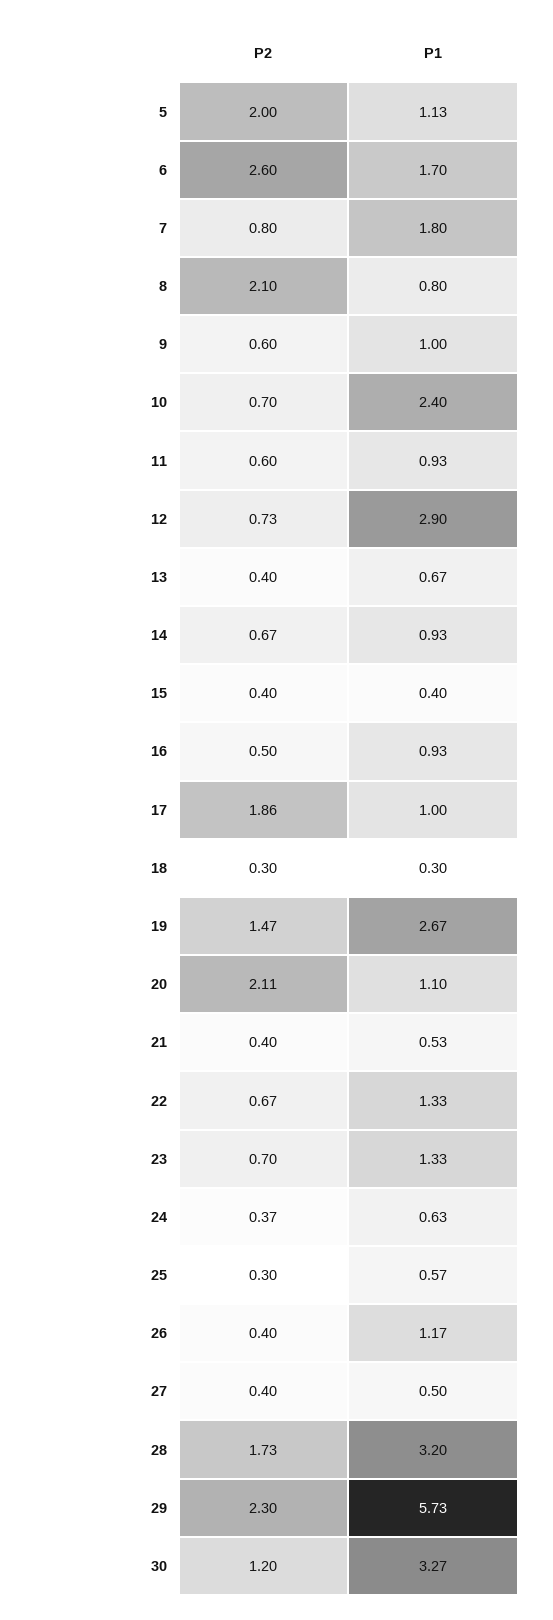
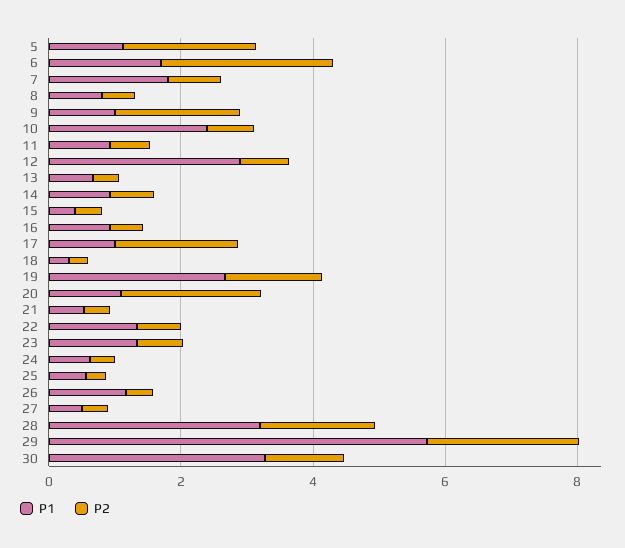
  {
    "P2": {
      "5": 2,
      "6": 2.6,
      "7": 0.8,
-     "8": 2.1,
+     "8": 0.5,
-     "9": 0.6,
+     "9": 2,
      "10": 0.7,
      "11": 0.6,
      "12": 0.73,
      "13": 0.4,
      "14": 0.67,
      "15": 0.4,
      "16": 0.5,
      "17": 1.86,
      "18": 0.3,
      "19": 1.47,
      "20": 2.11,
      "21": 0.4,
      "22": 0.67,
      "23": 0.7,
      "24": 0.37,
      "25": 0.3,
      "26": 0.4,
      "27": 0.4,
      "28": 1.73,
      "29": 2.3,
      "30": 1.2
    },
    "P1": {
      "5": 1.13,
      "6": 1.7,
      "7": 1.8,
      "8": 0.8,
      "9": 1,
      "10": 2.4,
      "11": 0.93,
      "12": 2.9,
      "13": 0.67,
      "14": 0.93,
      "15": 0.4,
      "16": 0.93,
      "17": 1,
      "18": 0.3,
      "19": 2.67,
      "20": 1.1,
      "21": 0.53,
      "22": 1.33,
      "23": 1.33,
      "24": 0.63,
      "25": 0.57,
      "26": 1.17,
      "27": 0.5,
      "28": 3.2,
      "29": 5.73,
      "30": 3.27
    }
  }

